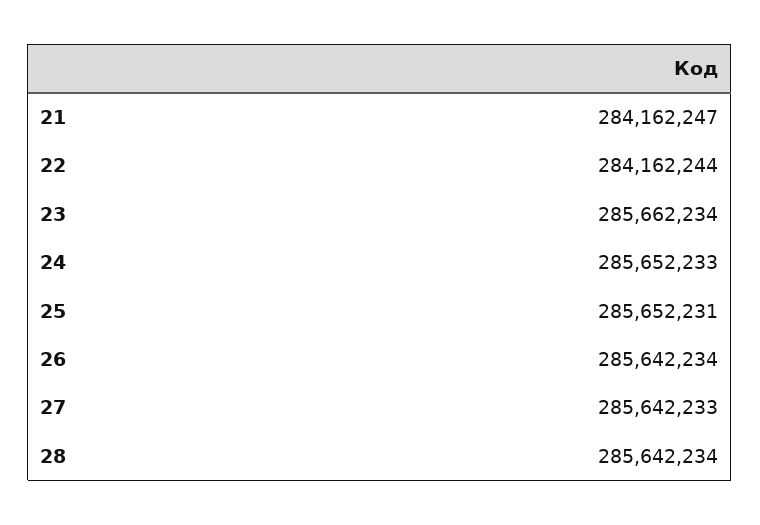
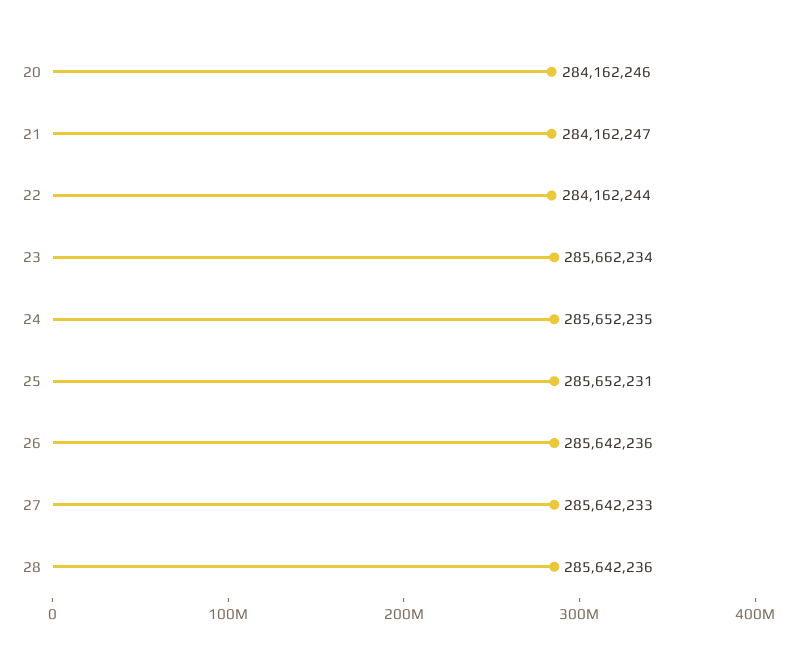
  {
    "21": 284162247,
    "22": 284162244,
    "23": 285662234,
-   "24": 285652233,
+   "24": 285652235,
    "25": 285652231,
-   "26": 285642234,
+   "26": 285642236,
    "27": 285642233,
-   "28": 285642234
+   "28": 285642236,
+   "20": 284162246
  }

